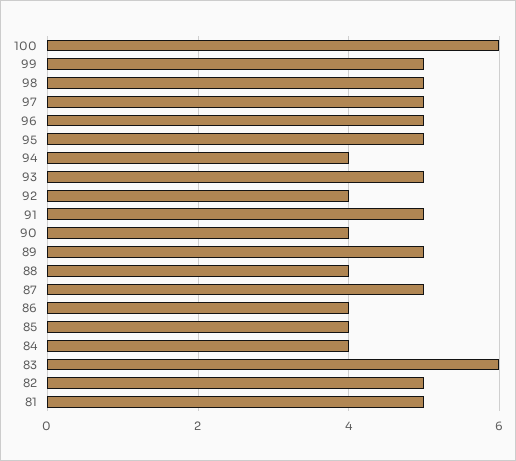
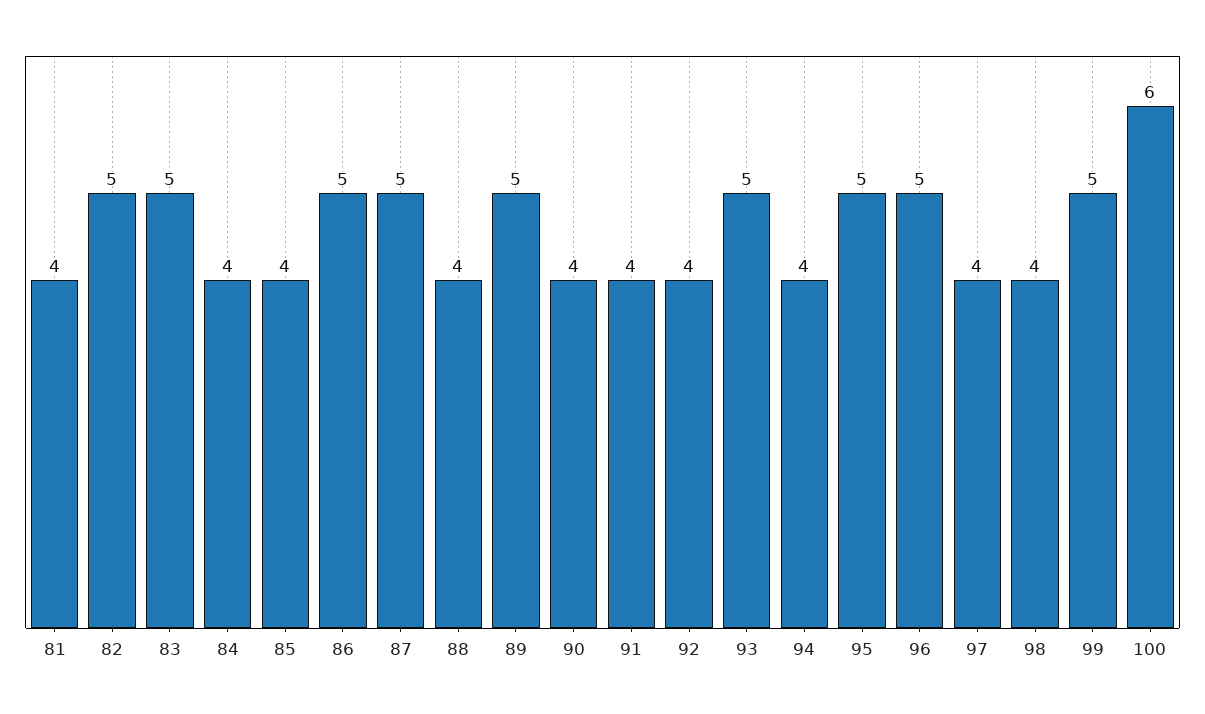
  {
    "100": 6,
    "99": 5,
-   "98": 5,
+   "98": 4,
-   "97": 5,
+   "97": 4,
    "96": 5,
    "95": 5,
    "94": 4,
    "93": 5,
    "92": 4,
-   "91": 5,
+   "91": 4,
    "90": 4,
    "89": 5,
    "88": 4,
    "87": 5,
-   "86": 4,
+   "86": 5,
    "85": 4,
    "84": 4,
-   "83": 6,
+   "83": 5,
    "82": 5,
-   "81": 5
+   "81": 4
  }

